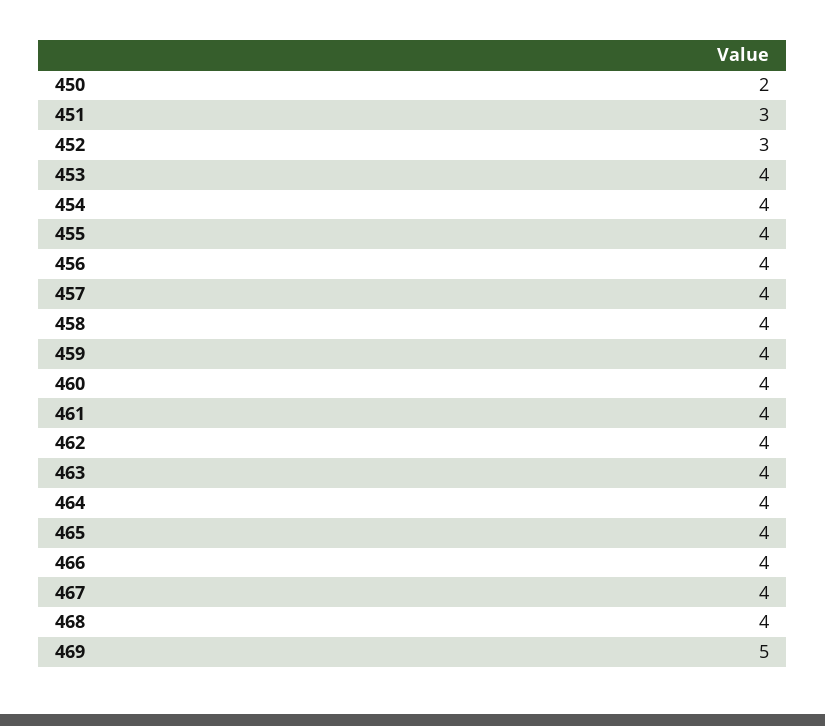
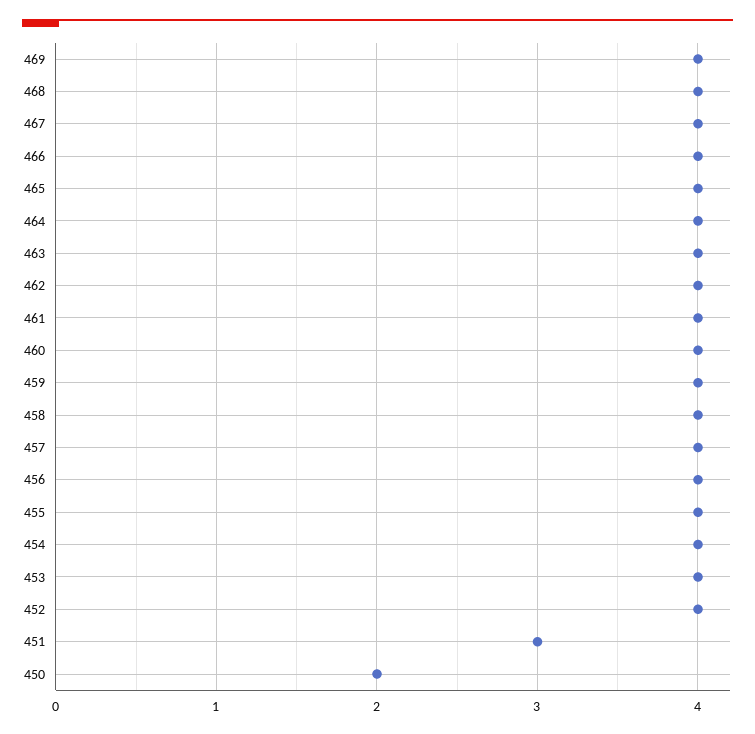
  {
    "450": 2,
    "451": 3,
-   "452": 3,
+   "452": 4,
    "453": 4,
    "454": 4,
    "455": 4,
    "456": 4,
    "457": 4,
    "458": 4,
    "459": 4,
    "460": 4,
    "461": 4,
    "462": 4,
    "463": 4,
    "464": 4,
    "465": 4,
    "466": 4,
    "467": 4,
    "468": 4,
-   "469": 5
+   "469": 4
  }

